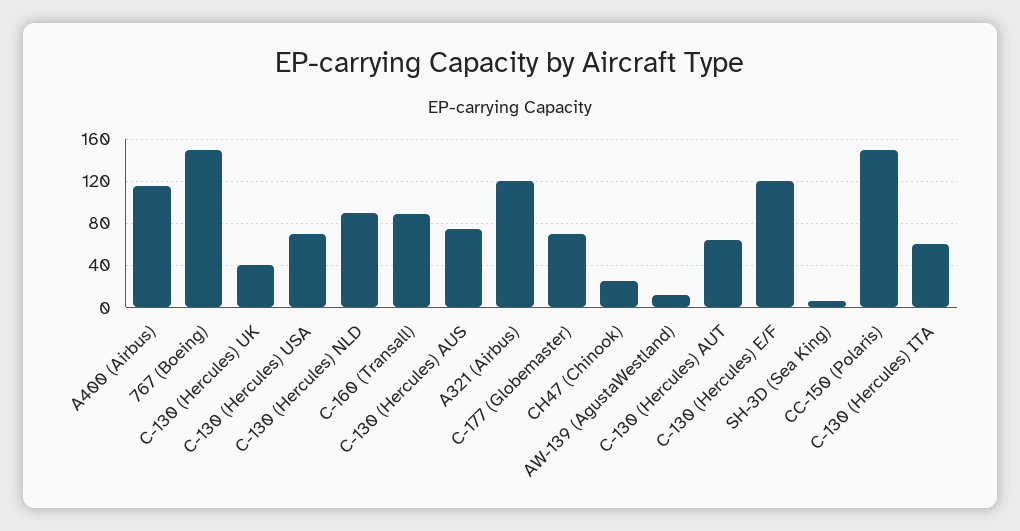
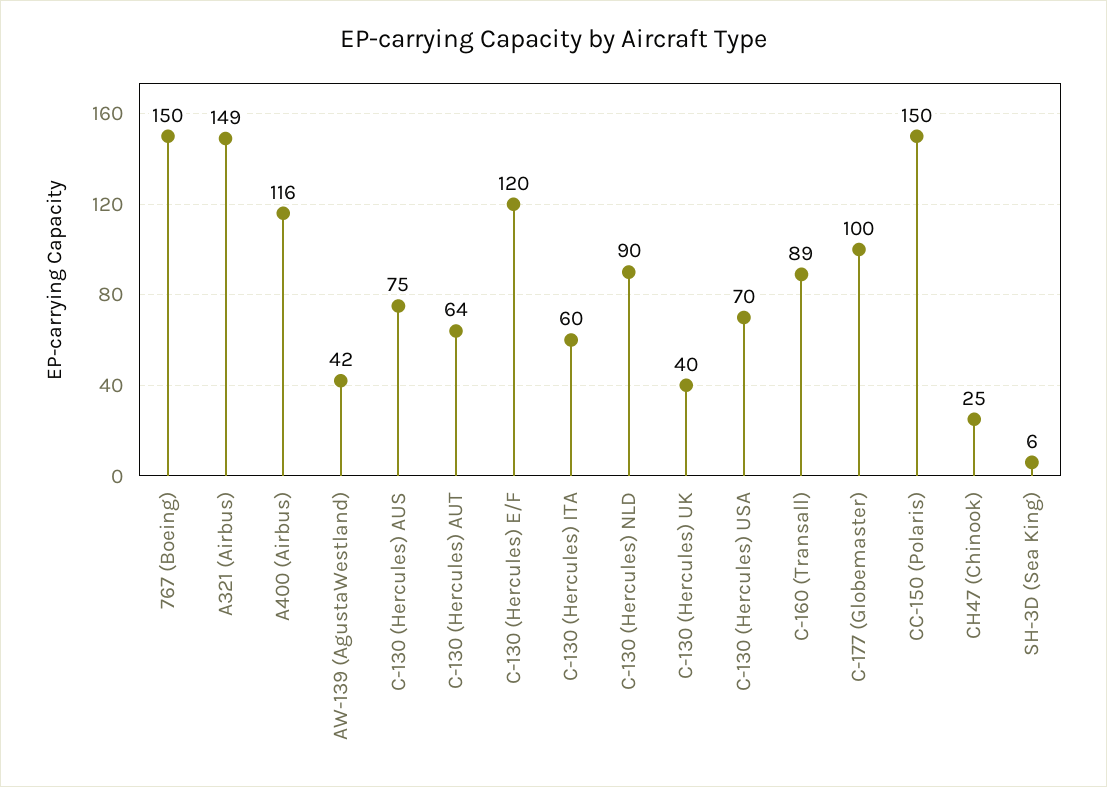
  {
    "A400 (Airbus)": 116,
    "767 (Boeing)": 150,
    "C-130 (Hercules) UK": 40,
    "C-130 (Hercules) USA": 70,
    "C-130 (Hercules) NLD": 90,
    "C-160 (Transall)": 89,
    "C-130 (Hercules) AUS": 75,
-   "A321 (Airbus)": 120,
+   "A321 (Airbus)": 149,
-   "C-177 (Globemaster)": 70,
+   "C-177 (Globemaster)": 100,
    "CH47 (Chinook)": 25,
-   "AW-139 (AgustaWestland)": 10,
+   "AW-139 (AgustaWestland)": 42,
    "C-130 (Hercules) AUT": 64,
    "C-130 (Hercules) E/F": 120,
    "SH-3D (Sea King)": 6,
    "CC-150 (Polaris)": 150,
    "C-130 (Hercules) ITA": 60
  }

